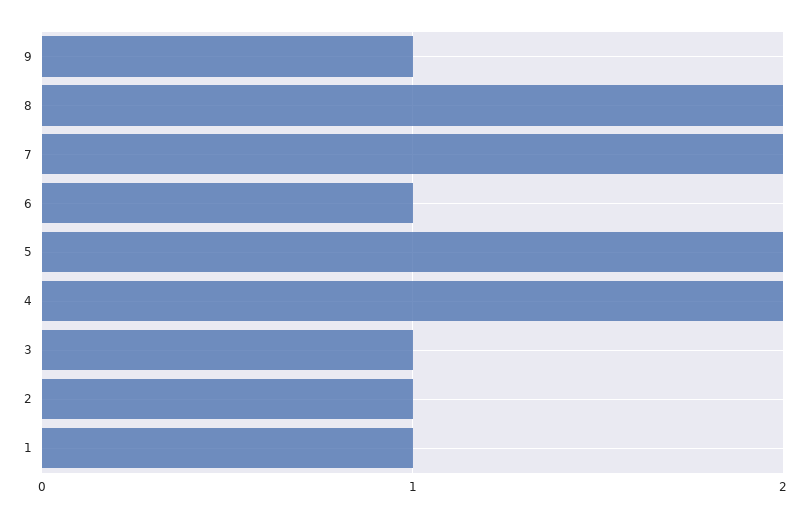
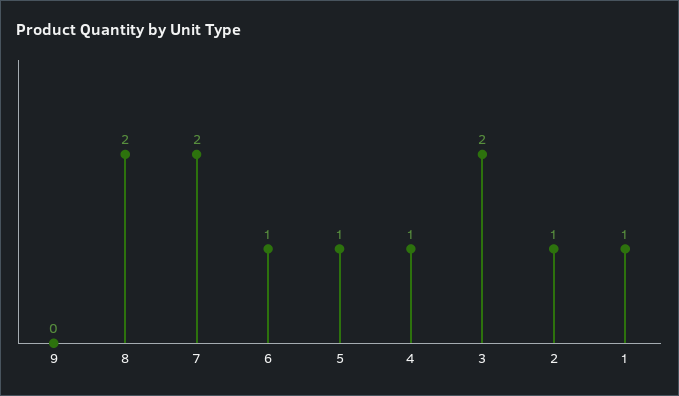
  {
-   "9": 1,
+   "9": 0,
    "8": 2,
    "7": 2,
    "6": 1,
-   "5": 2,
+   "5": 1,
-   "4": 2,
+   "4": 1,
-   "3": 1,
+   "3": 2,
    "2": 1,
    "1": 1
  }

